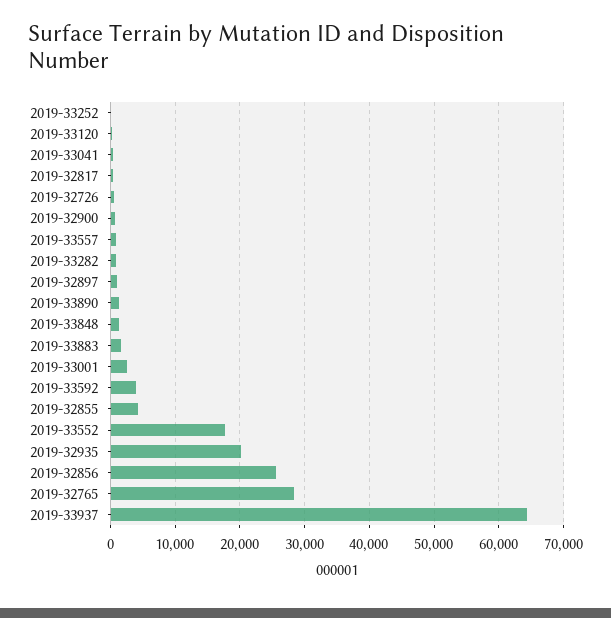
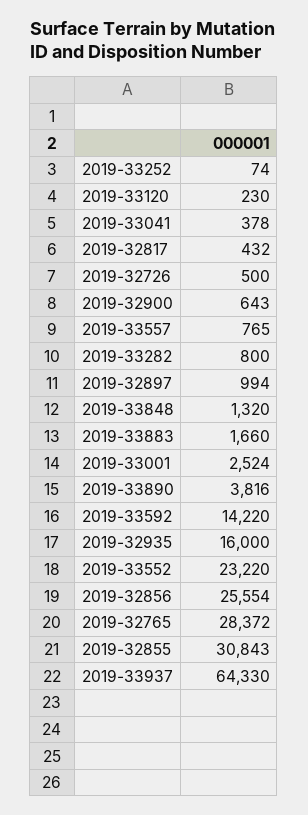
  {
    "2019-33252": 74,
    "2019-33120": 230,
    "2019-33041": 378,
    "2019-32817": 432,
    "2019-32726": 500,
    "2019-32900": 643,
    "2019-33557": 765,
    "2019-33282": 800,
    "2019-32897": 994,
-   "2019-33890": 1000,
+   "2019-33890": 3816,
    "2019-33848": 1320,
    "2019-33883": 1660,
    "2019-33001": 2524,
-   "2019-33592": 4000,
+   "2019-33592": 14220,
-   "2019-32855": 4000,
+   "2019-32855": 30843,
-   "2019-33552": 18000,
+   "2019-33552": 23220,
-   "2019-32935": 20000,
+   "2019-32935": 16000,
    "2019-32856": 25554,
    "2019-32765": 28372,
    "2019-33937": 64330
  }

